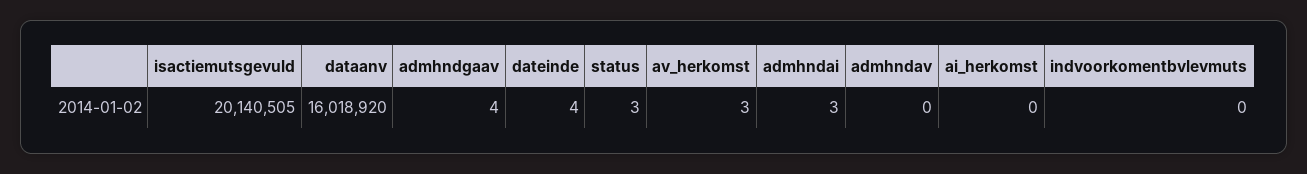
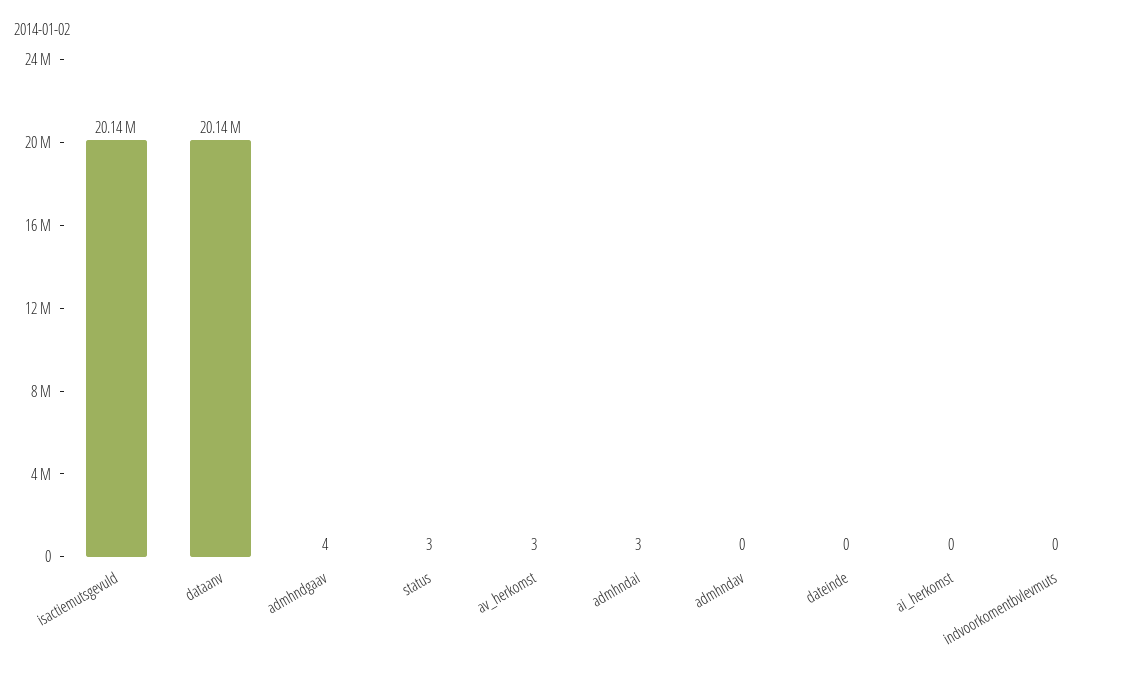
  {
    "isactiemutsgevuld": 20140505,
-   "dataanv": 16018920,
+   "dataanv": 20140000,
    "admhndgaav": 4,
-   "dateinde": 4,
+   "dateinde": 0,
    "status": 3,
    "av_herkomst": 3,
    "admhndai": 3,
    "admhndav": 0,
    "ai_herkomst": 0,
    "indvoorkomentbvlevmuts": 0
  }

